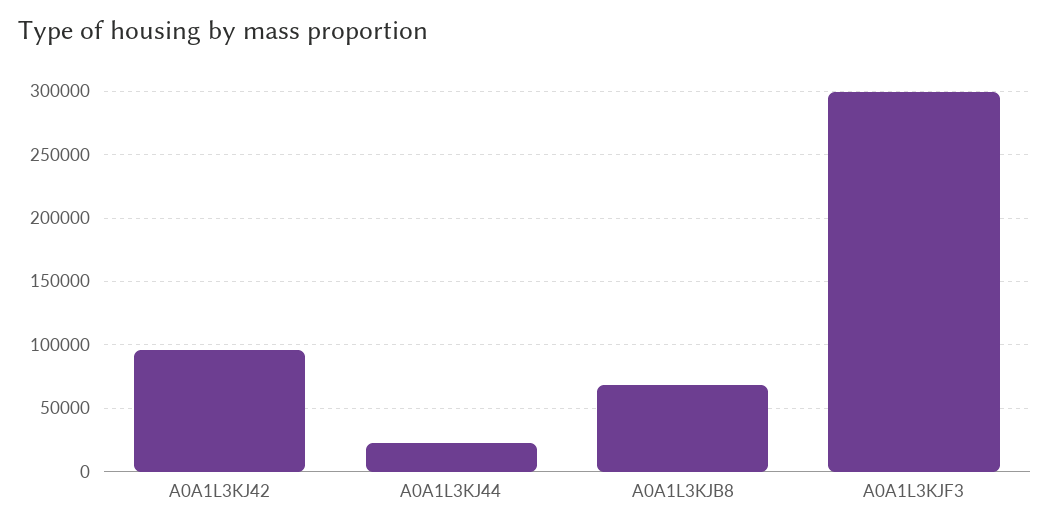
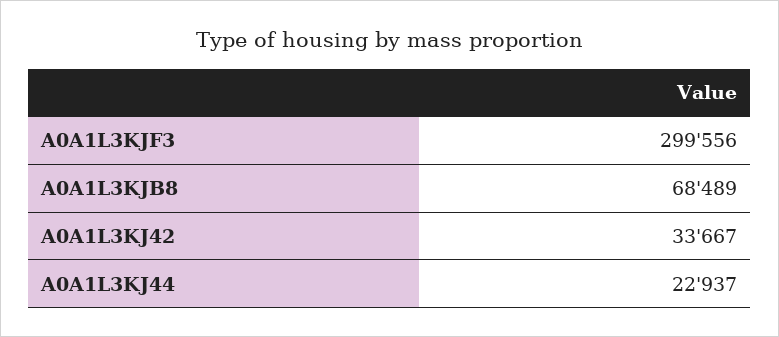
  {
-   "A0A1L3KJ42": 95000,
+   "A0A1L3KJ42": 33667,
    "A0A1L3KJ44": 22937,
    "A0A1L3KJB8": 68489,
    "A0A1L3KJF3": 299556
  }

